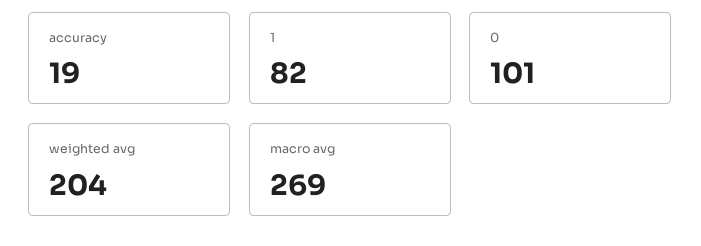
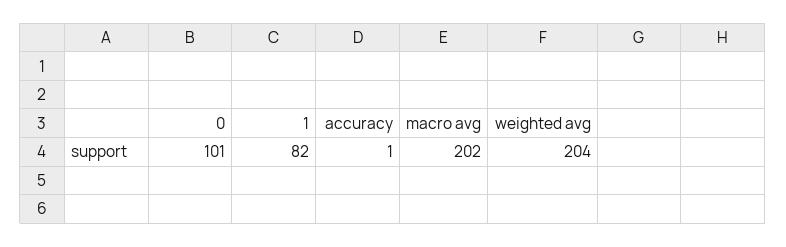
  {
-   "accuracy": 19,
+   "accuracy": 1,
    "1": 82,
    "0": 101,
    "weighted avg": 204,
-   "macro avg": 269
+   "macro avg": 202
  }

